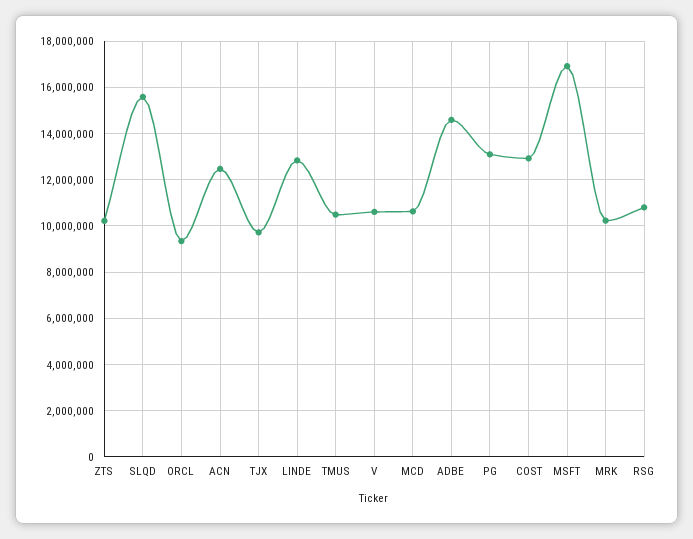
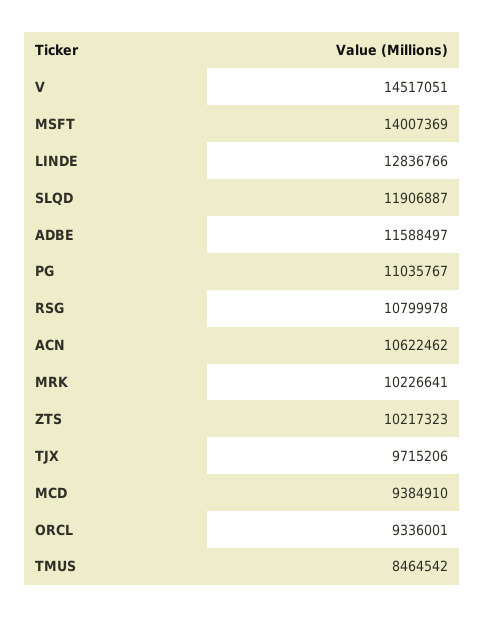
  {
    "ZTS": 10217323,
-   "SLQD": 15500000,
+   "SLQD": 11906887,
    "ORCL": 9336001,
-   "ACN": 12500000,
+   "ACN": 10622462,
    "TJX": 9715206,
    "LINDE": 12836766,
-   "TMUS": 10500000,
+   "TMUS": 8464542,
-   "V": 10500000,
+   "V": 14517051,
-   "MCD": 10500000,
+   "MCD": 9384910,
-   "ADBE": 14500000,
+   "ADBE": 11588497,
-   "PG": 13000000,
+   "PG": 11035767,
-   "COST": 13000000,
-   "MSFT": 17000000,
+   "MSFT": 14007369,
    "MRK": 10226641,
    "RSG": 10799978
  }

